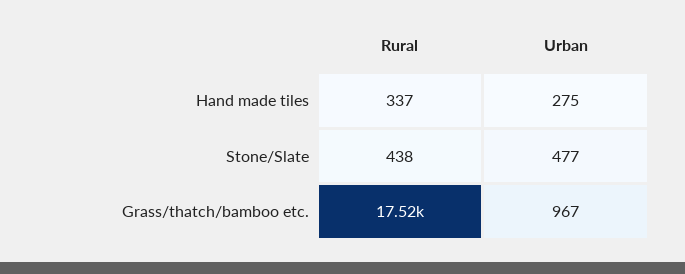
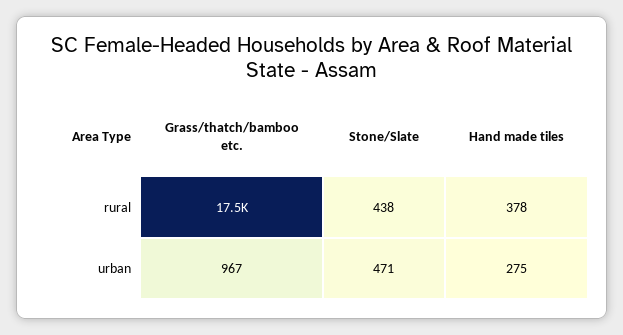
  {
    "Rural": {
-     "Hand made tiles": 337,
+     "Hand made tiles": 378,
      "Stone/Slate": 438,
      "Grass/thatch/bamboo etc.": 17520
    },
    "Urban": {
      "Hand made tiles": 275,
-     "Stone/Slate": 477,
+     "Stone/Slate": 471,
      "Grass/thatch/bamboo etc.": 967
    }
  }

